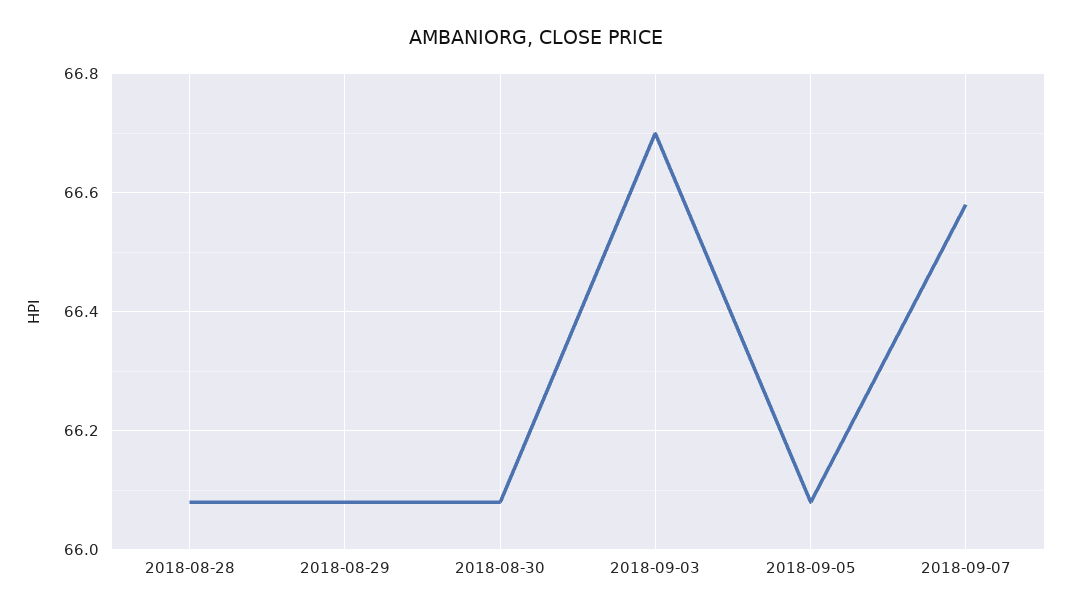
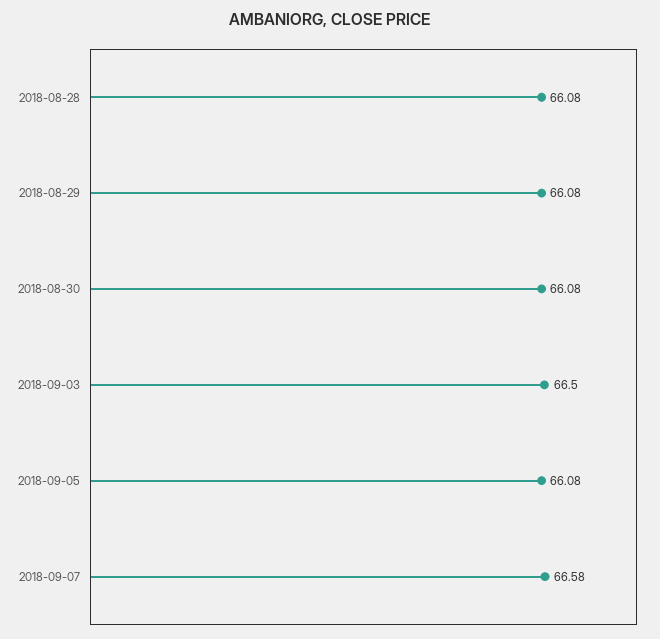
  {
    "2018-08-28": 66.08,
    "2018-08-29": 66.08,
    "2018-08-30": 66.08,
-   "2018-09-03": 66.7,
+   "2018-09-03": 66.5,
    "2018-09-05": 66.08,
    "2018-09-07": 66.58
  }

